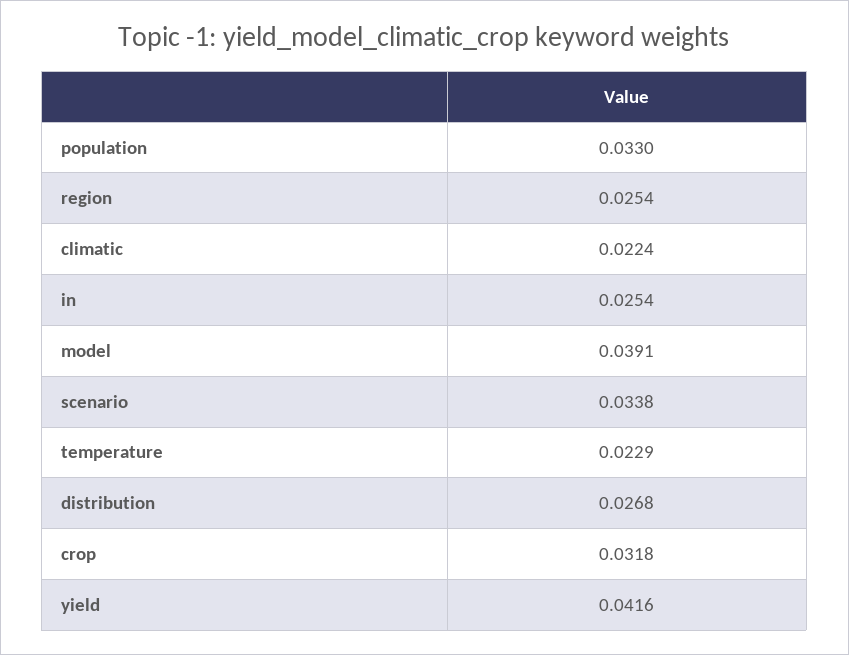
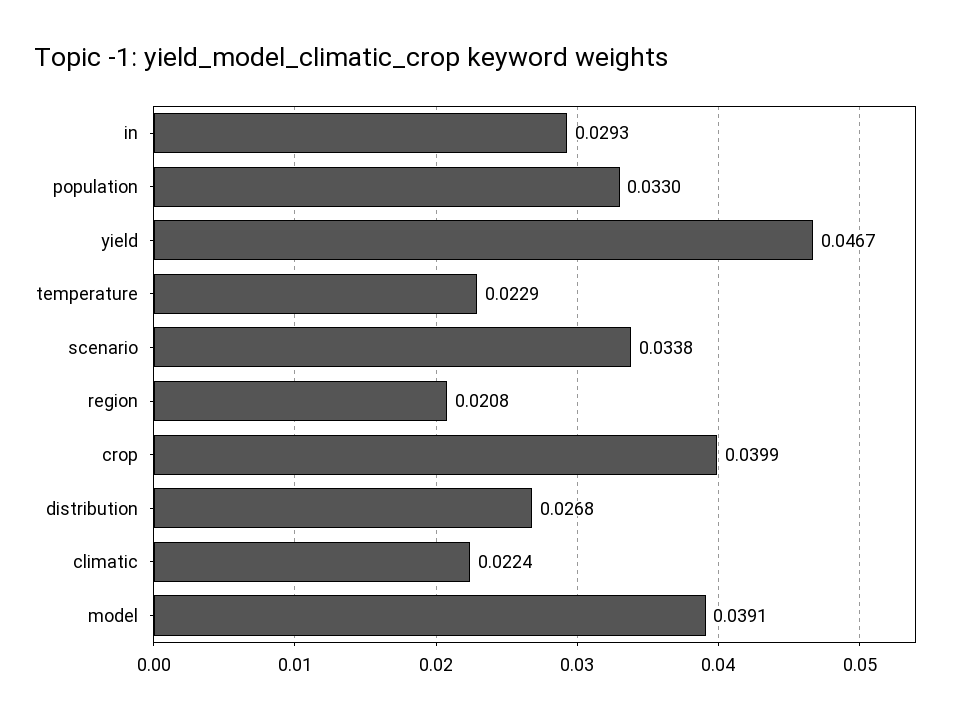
  {
    "population": 0.033,
-   "region": 0.0254,
+   "region": 0.0208,
    "climatic": 0.0224,
-   "in": 0.0254,
+   "in": 0.0293,
    "model": 0.0391,
    "scenario": 0.0338,
    "temperature": 0.0229,
    "distribution": 0.0268,
-   "crop": 0.0318,
+   "crop": 0.0399,
-   "yield": 0.0416
+   "yield": 0.0467
  }

